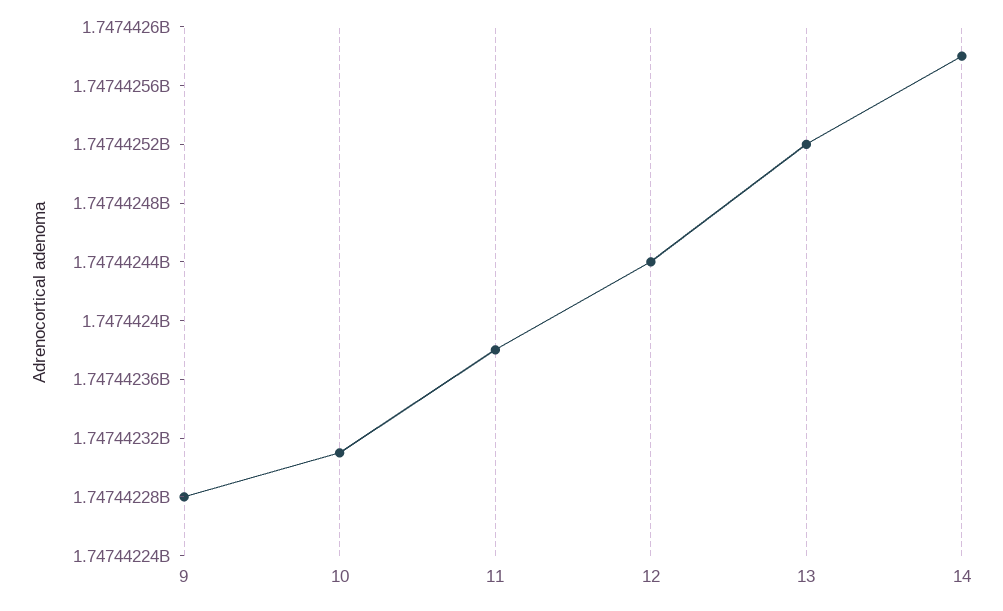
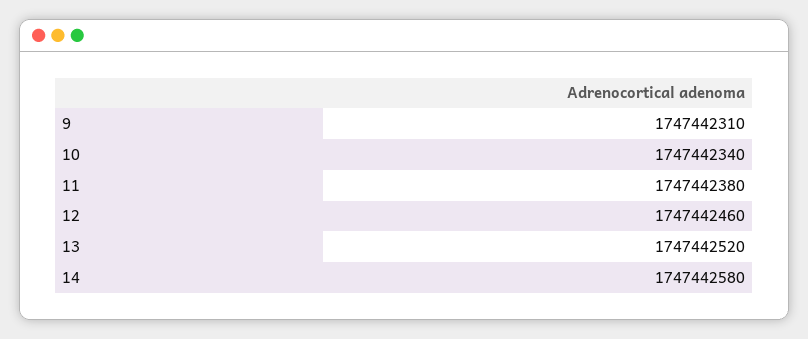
  {
-   "9": 1747442280,
+   "9": 1747442310,
-   "10": 1747442310,
+   "10": 1747442340,
    "11": 1747442380,
-   "12": 1747442440,
+   "12": 1747442460,
    "13": 1747442520,
    "14": 1747442580
  }

